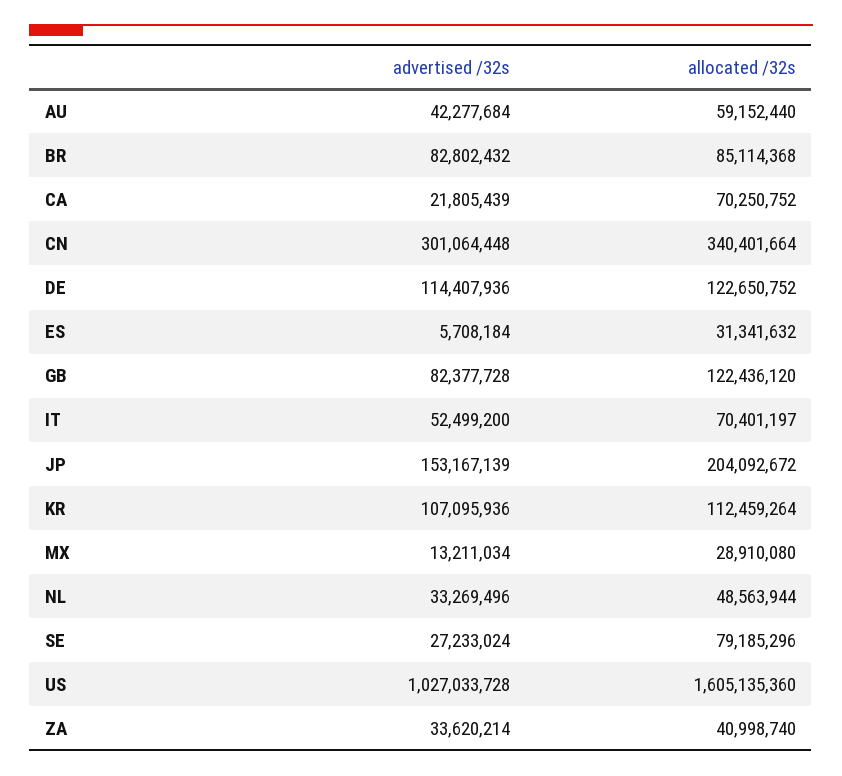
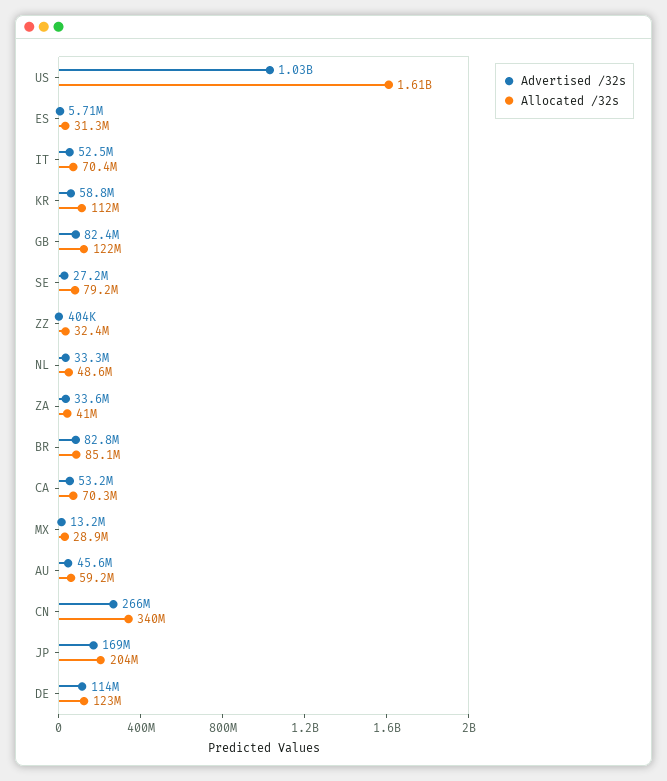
  {
    "advertised /32s": {
-     "AU": 42277684,
+     "AU": 45600000,
      "BR": 82802432,
-     "CA": 21805439,
+     "CA": 53200000,
-     "CN": 301064448,
+     "CN": 266000000,
      "DE": 114407936,
      "ES": 5708184,
      "GB": 82377728,
      "IT": 52499200,
-     "JP": 153167139,
+     "JP": 169000000,
-     "KR": 107095936,
+     "KR": 58800000,
      "MX": 13211034,
      "NL": 33269496,
      "SE": 27233024,
      "US": 1027033728,
-     "ZA": 33620214
+     "ZA": 33620214,
+     "ZZ": 404000
    },
    "allocated /32s": {
      "AU": 59152440,
      "BR": 85114368,
      "CA": 70250752,
      "CN": 340401664,
      "DE": 122650752,
      "ES": 31341632,
      "GB": 122436120,
      "IT": 70401197,
      "JP": 204092672,
      "KR": 112459264,
      "MX": 28910080,
      "NL": 48563944,
      "SE": 79185296,
      "US": 1605135360,
-     "ZA": 40998740
+     "ZA": 40998740,
+     "ZZ": 32400000
    }
  }

